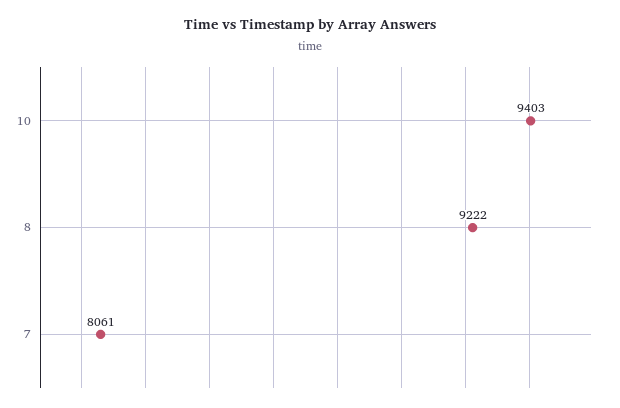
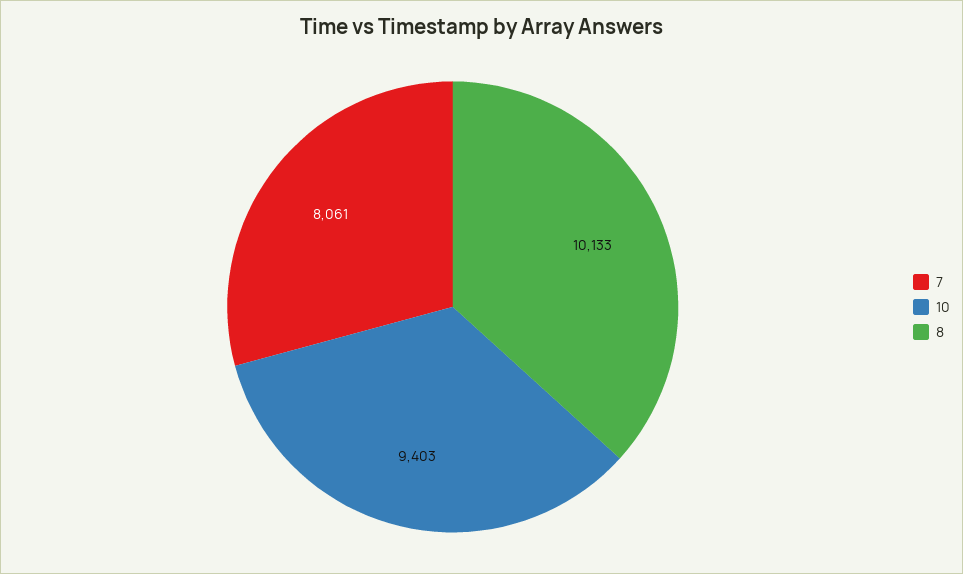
  {
    "10": 9403,
-   "8": 9222,
+   "8": 10133,
    "7": 8061
  }

